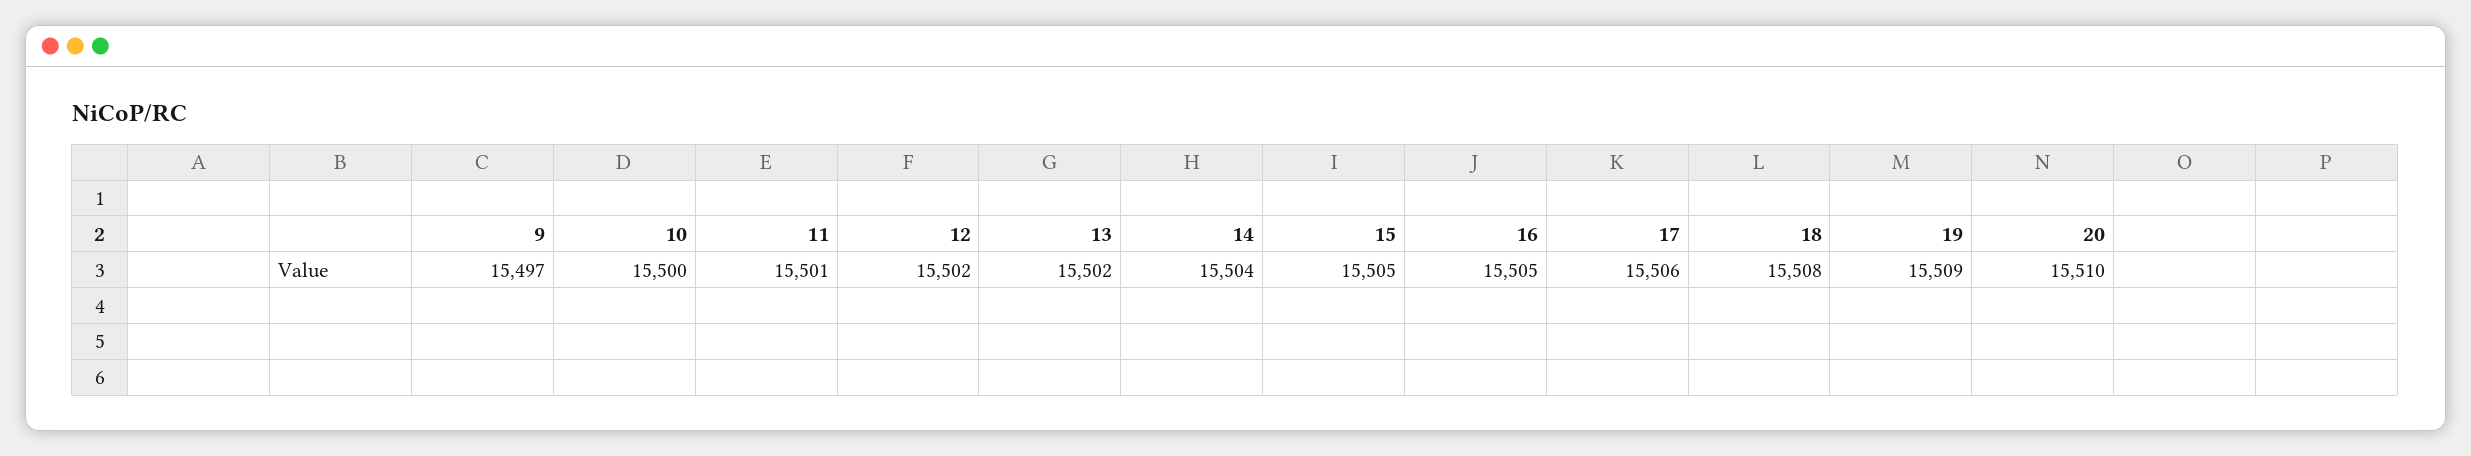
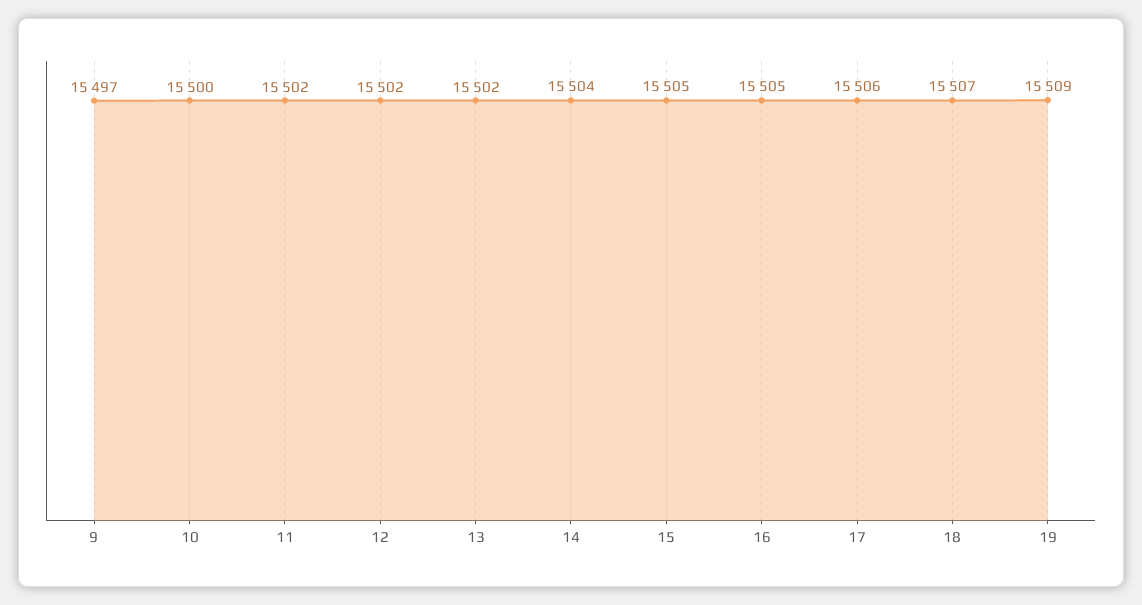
  {
    "9": 15497,
    "10": 15500,
-   "11": 15501,
+   "11": 15502,
    "12": 15502,
    "13": 15502,
    "14": 15504,
    "15": 15505,
    "16": 15505,
    "17": 15506,
-   "18": 15508,
+   "18": 15507,
-   "19": 15509,
+   "19": 15509
-   "20": 15510
  }

